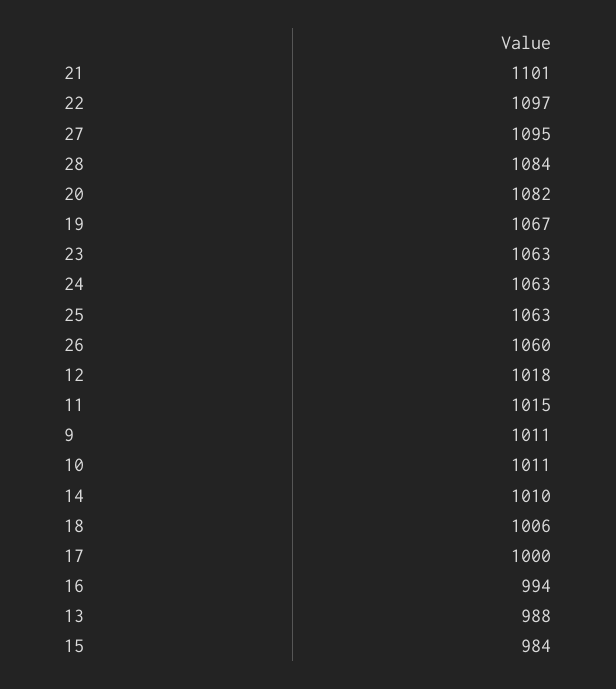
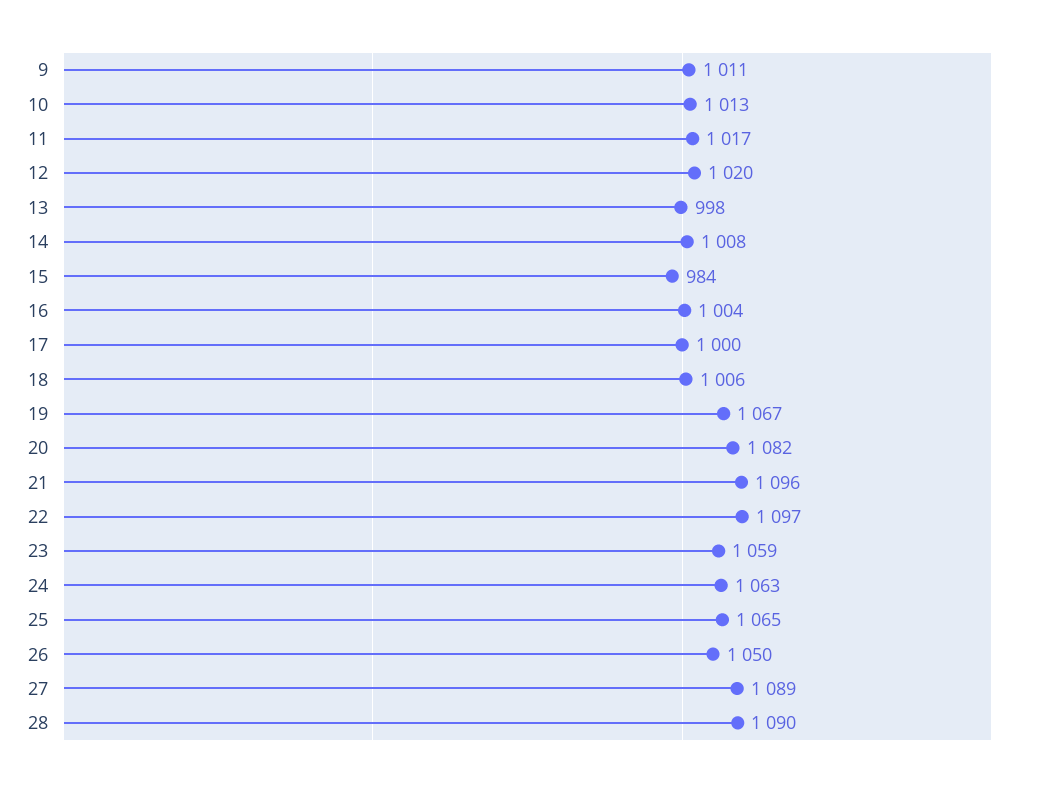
  {
-   "21": 1101,
+   "21": 1096,
    "22": 1097,
-   "27": 1095,
+   "27": 1089,
-   "28": 1084,
+   "28": 1090,
    "20": 1082,
    "19": 1067,
-   "23": 1063,
+   "23": 1059,
    "24": 1063,
-   "25": 1063,
+   "25": 1065,
-   "26": 1060,
+   "26": 1050,
-   "12": 1018,
+   "12": 1020,
-   "11": 1015,
+   "11": 1017,
    "9": 1011,
-   "10": 1011,
+   "10": 1013,
-   "14": 1010,
+   "14": 1008,
    "18": 1006,
    "17": 1000,
-   "16": 994,
+   "16": 1004,
-   "13": 988,
+   "13": 998,
    "15": 984
  }

